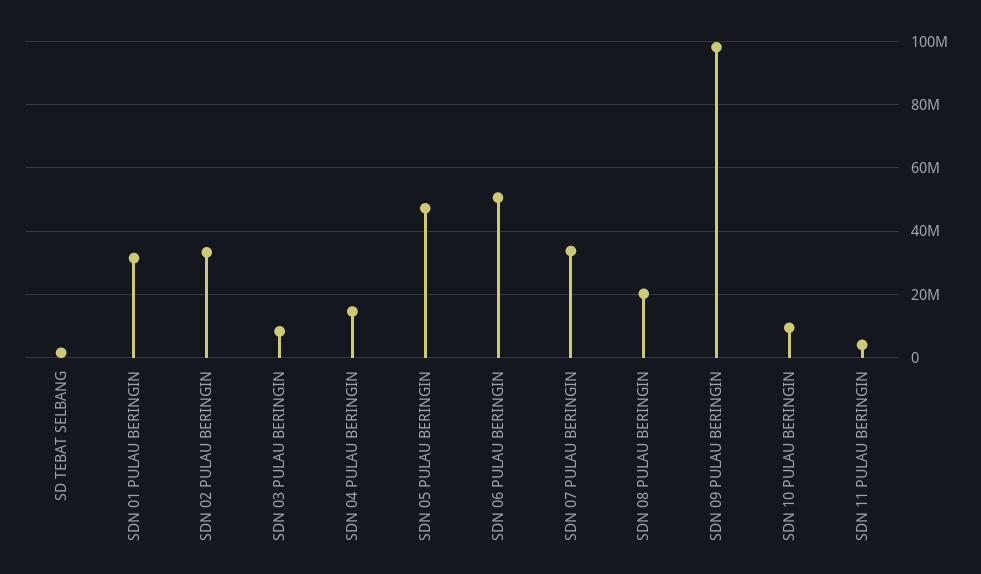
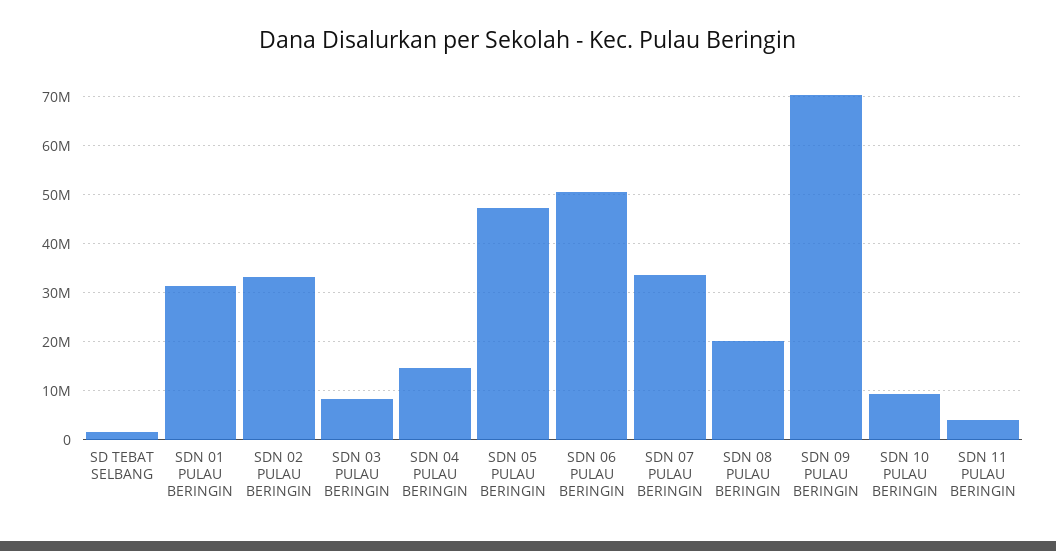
  {
    "SD TEBAT SELBANG": 2000000,
    "SDN 01 PULAU BERINGIN": 32000000,
    "SDN 02 PULAU BERINGIN": 34000000,
    "SDN 03 PULAU BERINGIN": 8000000,
    "SDN 04 PULAU BERINGIN": 14000000,
    "SDN 05 PULAU BERINGIN": 48000000,
    "SDN 06 PULAU BERINGIN": 50000000,
    "SDN 07 PULAU BERINGIN": 34000000,
    "SDN 08 PULAU BERINGIN": 20000000,
-   "SDN 09 PULAU BERINGIN": 98000000,
+   "SDN 09 PULAU BERINGIN": 70000000,
    "SDN 10 PULAU BERINGIN": 10000000,
    "SDN 11 PULAU BERINGIN": 4000000
  }

